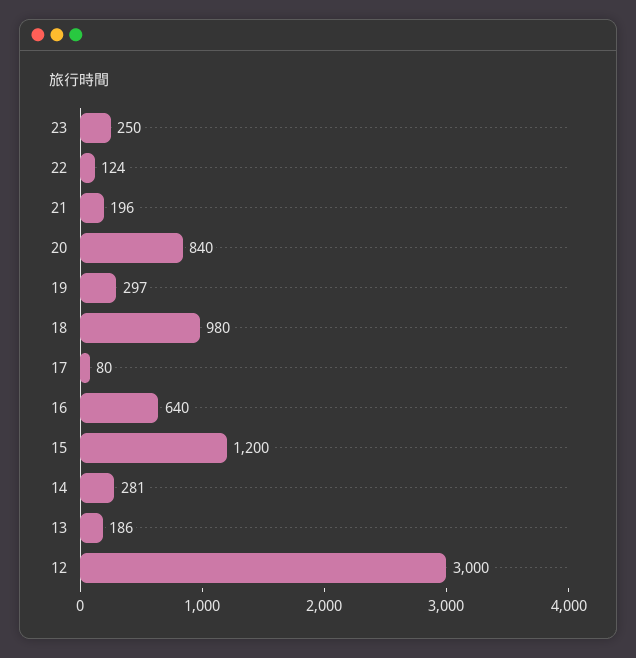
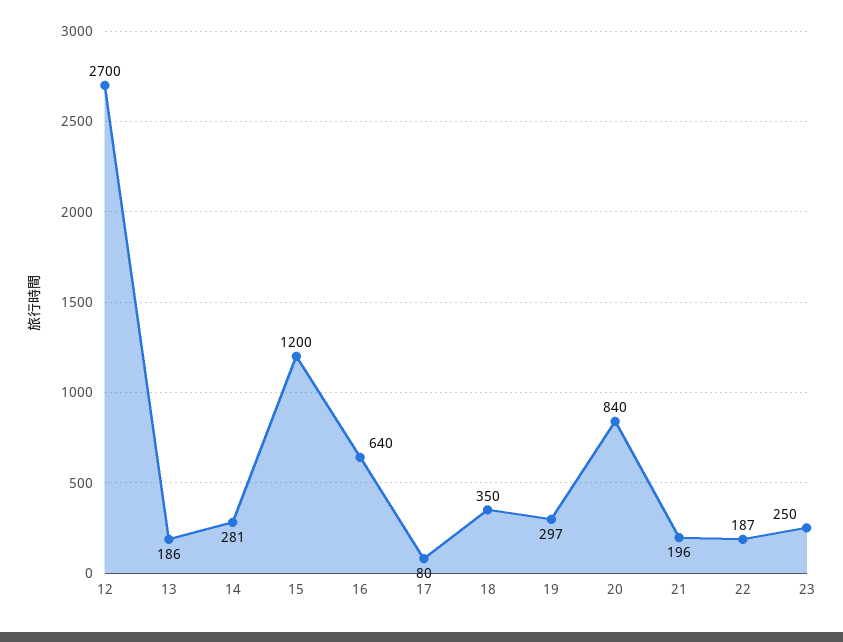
  {
    "23": 250,
-   "22": 124,
+   "22": 187,
    "21": 196,
    "20": 840,
    "19": 297,
-   "18": 980,
+   "18": 350,
    "17": 80,
    "16": 640,
    "15": 1200,
    "14": 281,
    "13": 186,
-   "12": 3000
+   "12": 2700
  }

